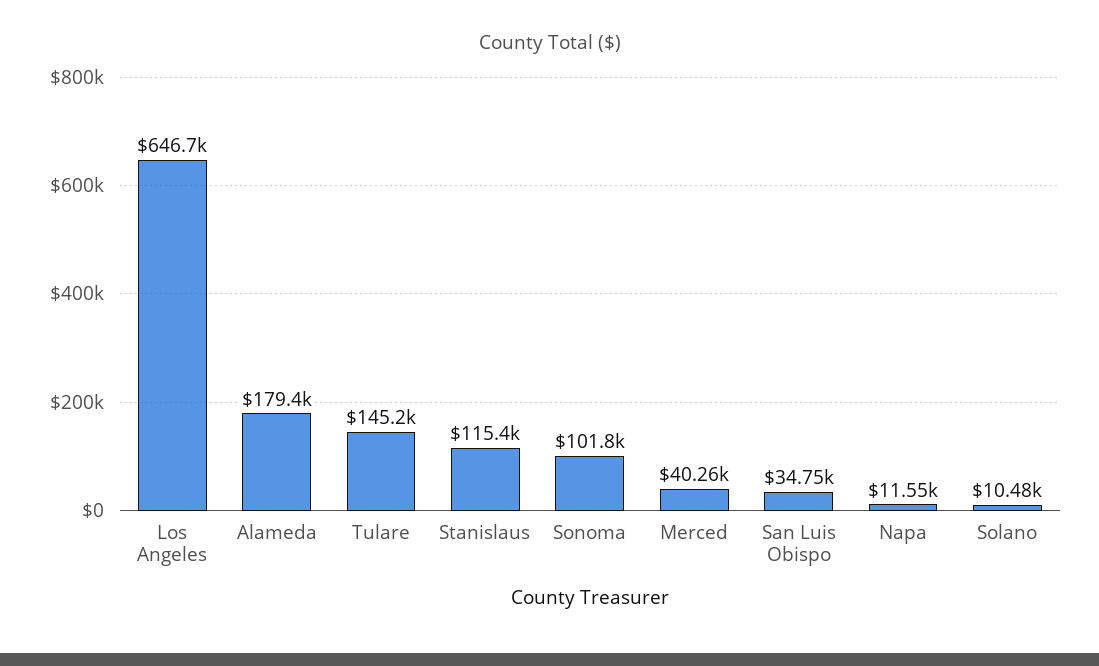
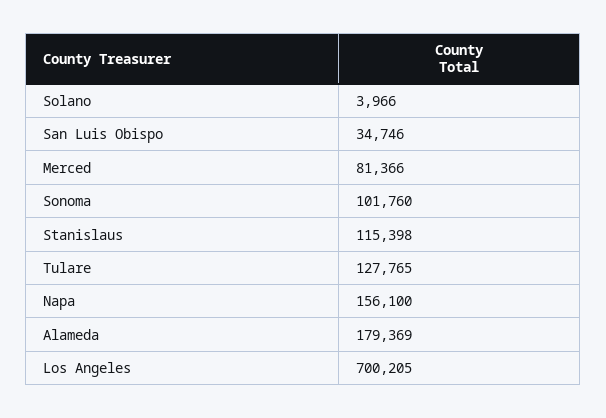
  {
-   "Los Angeles": 646700,
+   "Los Angeles": 700205,
    "Alameda": 179369,
-   "Tulare": 145200,
+   "Tulare": 127765,
    "Stanislaus": 115398,
    "Sonoma": 101760,
-   "Merced": 40260,
+   "Merced": 81366,
    "San Luis Obispo": 34746,
-   "Napa": 11550,
+   "Napa": 156100,
-   "Solano": 10480
+   "Solano": 3966
  }

